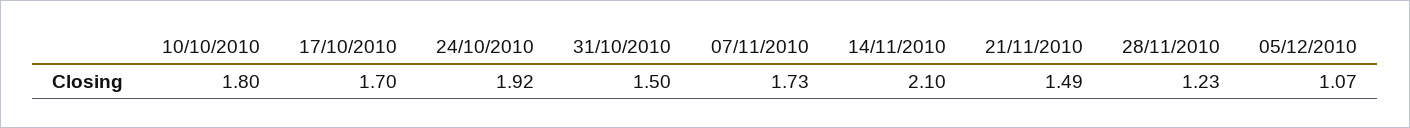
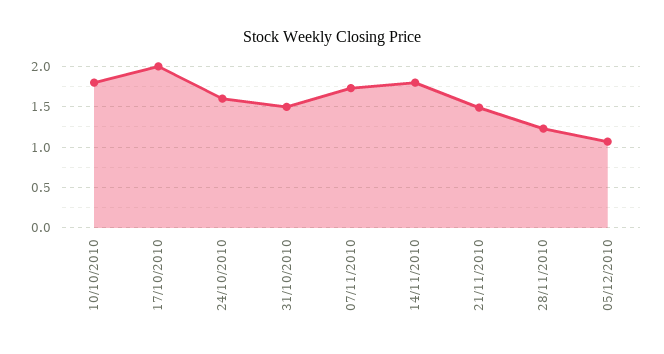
  {
    "10/10/2010": 1.8,
-   "17/10/2010": 1.7,
+   "17/10/2010": 2,
-   "24/10/2010": 1.92,
+   "24/10/2010": 1.6,
    "31/10/2010": 1.5,
    "07/11/2010": 1.73,
-   "14/11/2010": 2.1,
+   "14/11/2010": 1.8,
    "21/11/2010": 1.49,
    "28/11/2010": 1.23,
    "05/12/2010": 1.07
  }

